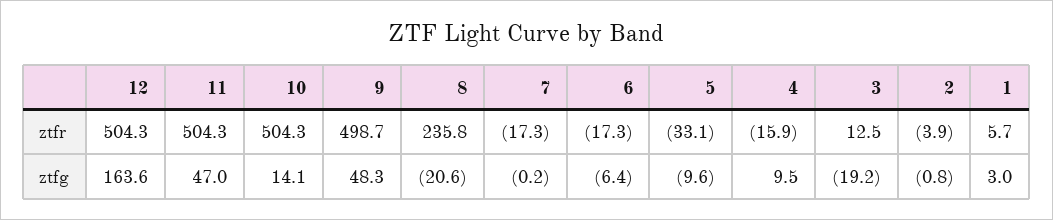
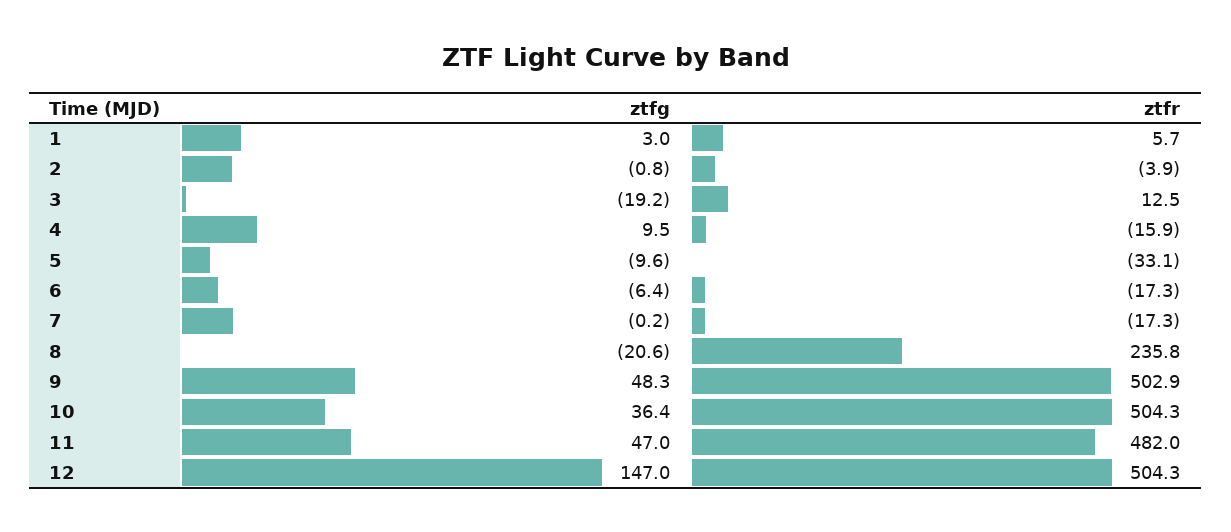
  {
    "12": {
      "ztfr": 504.3,
-     "ztfg": 163.6
+     "ztfg": 147
    },
    "11": {
-     "ztfr": 504.3,
+     "ztfr": 482,
      "ztfg": 47
    },
    "10": {
      "ztfr": 504.3,
-     "ztfg": 14.1
+     "ztfg": 36.4
    },
    "9": {
-     "ztfr": 498.7,
+     "ztfr": 502.9,
      "ztfg": 48.3
    },
    "8": {
      "ztfr": 235.8,
      "ztfg": -20.6
    },
    "7": {
      "ztfr": -17.3,
      "ztfg": -0.2
    },
    "6": {
      "ztfr": -17.3,
      "ztfg": -6.4
    },
    "5": {
      "ztfr": -33.1,
      "ztfg": -9.6
    },
    "4": {
      "ztfr": -15.9,
      "ztfg": 9.5
    },
    "3": {
      "ztfr": 12.5,
      "ztfg": -19.2
    },
    "2": {
      "ztfr": -3.9,
      "ztfg": -0.8
    },
    "1": {
      "ztfr": 5.7,
      "ztfg": 3
    }
  }

